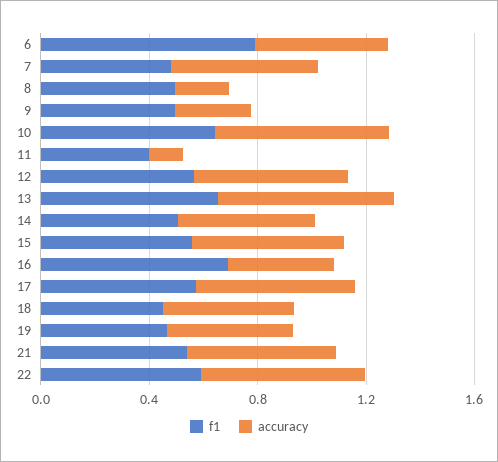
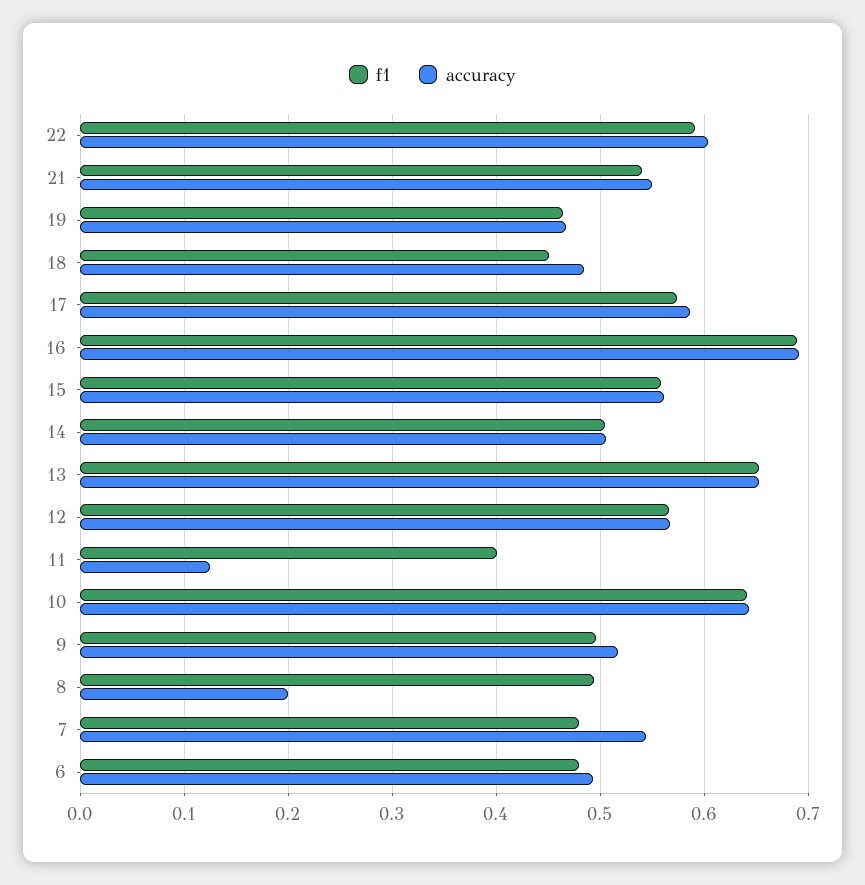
  {
    "f1": {
-     "6": 0.8,
+     "6": 0.48,
      "7": 0.48,
      "8": 0.49,
      "9": 0.5,
      "10": 0.64,
      "11": 0.4,
      "12": 0.57,
      "13": 0.65,
      "14": 0.5,
      "15": 0.56,
      "16": 0.69,
      "17": 0.57,
      "18": 0.45,
      "19": 0.46,
      "21": 0.54,
      "22": 0.59
    },
    "accuracy": {
      "6": 0.49,
      "7": 0.54,
      "8": 0.2,
-     "9": 0.3,
+     "9": 0.52,
      "10": 0.64,
      "11": 0.13,
      "12": 0.57,
      "13": 0.65,
      "14": 0.51,
      "15": 0.56,
-     "16": 0.4,
+     "16": 0.69,
      "17": 0.59,
      "18": 0.48,
      "19": 0.47,
      "21": 0.55,
      "22": 0.6
    }
  }

